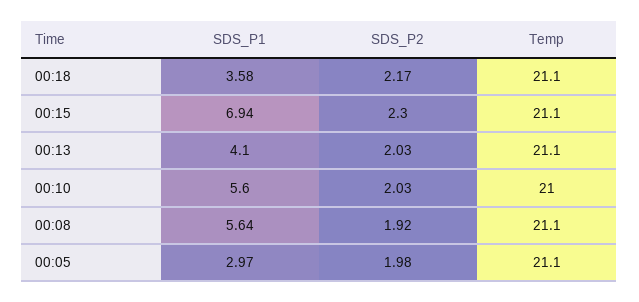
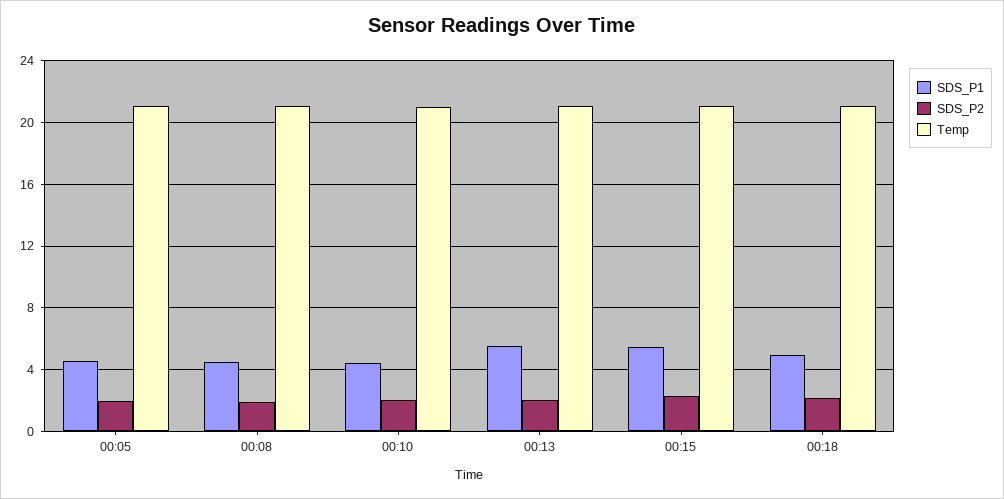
  {
    "SDS_P1": {
-     "00:18": 3.58,
+     "00:18": 5,
-     "00:15": 6.94,
+     "00:15": 5.5,
-     "00:13": 4.1,
+     "00:13": 5.5,
-     "00:10": 5.6,
+     "00:10": 4.5,
-     "00:08": 5.64,
+     "00:08": 4.5,
-     "00:05": 2.97
+     "00:05": 4.5
    },
    "SDS_P2": {
      "00:18": 2.17,
      "00:15": 2.3,
      "00:13": 2.03,
      "00:10": 2.03,
      "00:08": 1.92,
      "00:05": 1.98
    },
    "Temp": {
      "00:18": 21.1,
      "00:15": 21.1,
      "00:13": 21.1,
      "00:10": 21,
      "00:08": 21.1,
      "00:05": 21.1
    }
  }

